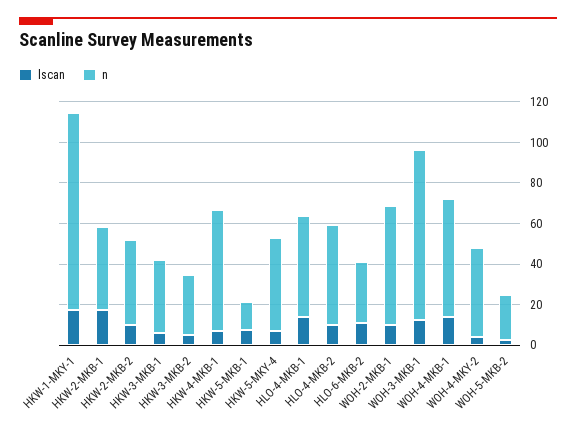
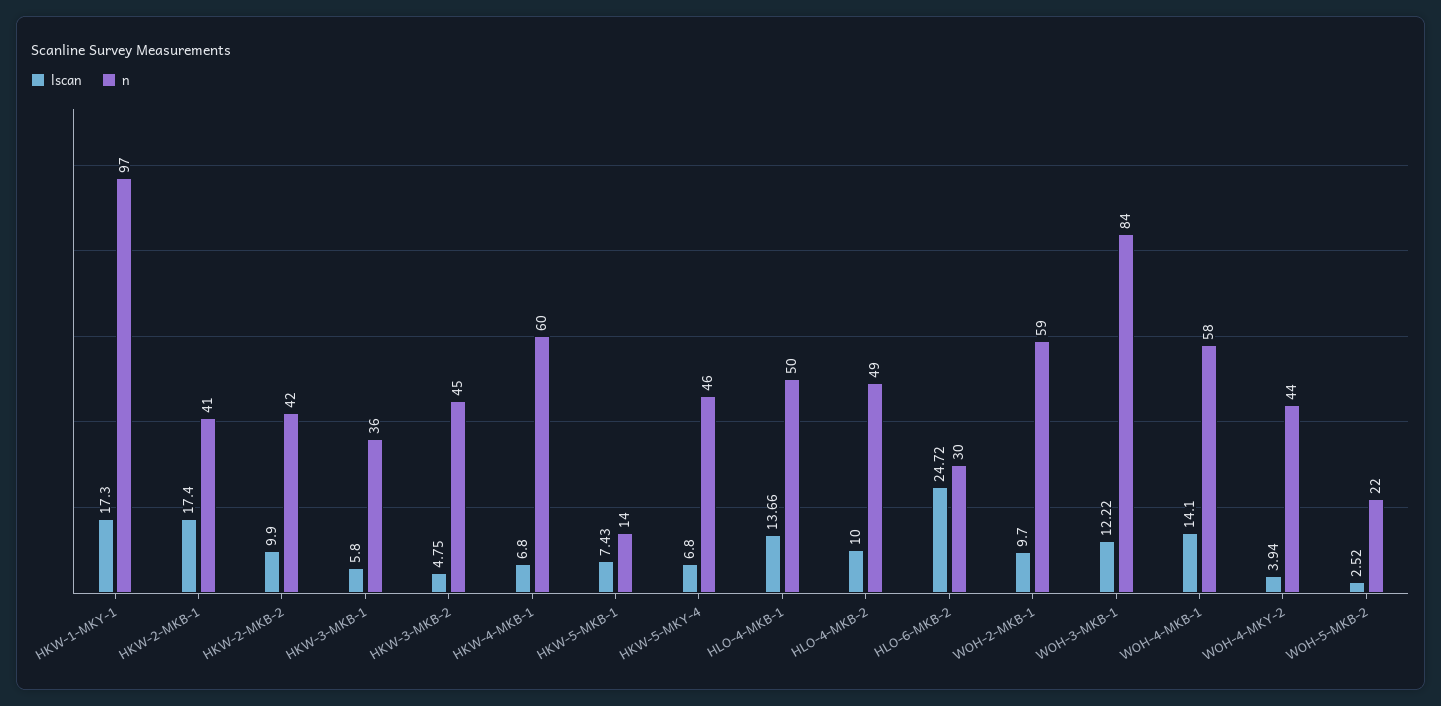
  {
    "lscan": {
      "HKW-1-MKY-1": 17.3,
      "HKW-2-MKB-1": 17.4,
      "HKW-2-MKB-2": 9.9,
      "HKW-3-MKB-1": 5.8,
      "HKW-3-MKB-2": 4.75,
      "HKW-4-MKB-1": 6.8,
      "HKW-5-MKB-1": 7.43,
      "HKW-5-MKY-4": 6.8,
      "HLO-4-MKB-1": 13.66,
      "HLO-4-MKB-2": 10,
-     "HLO-6-MKB-2": 10,
+     "HLO-6-MKB-2": 24.72,
      "WOH-2-MKB-1": 9.7,
      "WOH-3-MKB-1": 12.22,
      "WOH-4-MKB-1": 14.1,
      "WOH-4-MKY-2": 3.94,
      "WOH-5-MKB-2": 2.52
    },
    "n": {
      "HKW-1-MKY-1": 97,
      "HKW-2-MKB-1": 41,
      "HKW-2-MKB-2": 42,
      "HKW-3-MKB-1": 36,
-     "HKW-3-MKB-2": 30,
+     "HKW-3-MKB-2": 45,
      "HKW-4-MKB-1": 60,
      "HKW-5-MKB-1": 14,
      "HKW-5-MKY-4": 46,
      "HLO-4-MKB-1": 50,
      "HLO-4-MKB-2": 49,
      "HLO-6-MKB-2": 30,
      "WOH-2-MKB-1": 59,
      "WOH-3-MKB-1": 84,
      "WOH-4-MKB-1": 58,
      "WOH-4-MKY-2": 44,
      "WOH-5-MKB-2": 22
    }
  }

